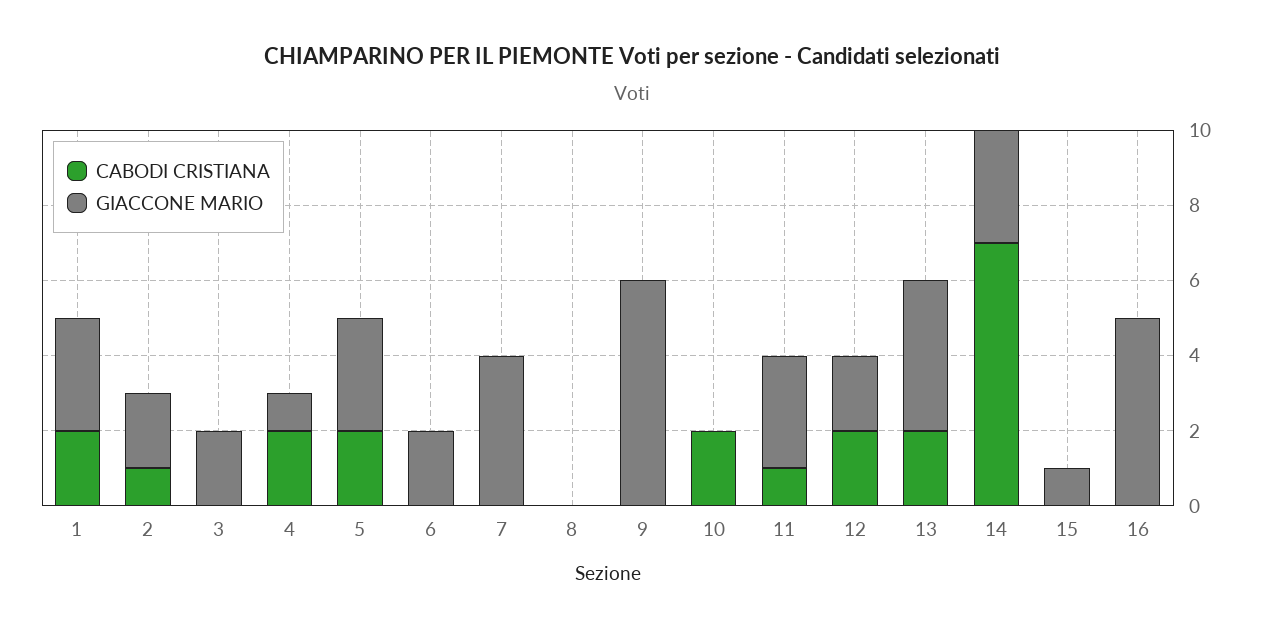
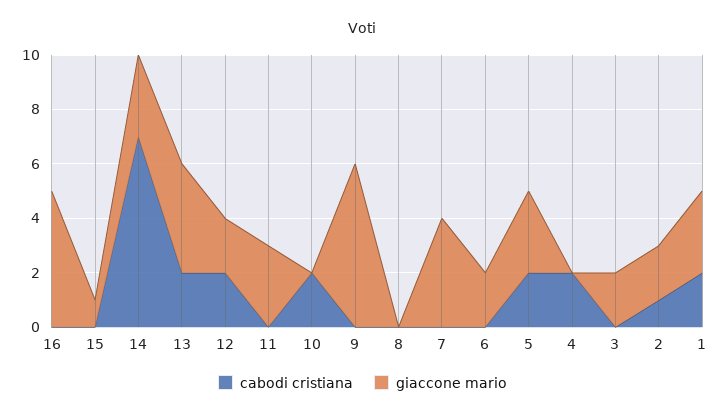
  {
    "CABODI CRISTIANA": {
      "1": 2,
      "2": 1,
      "3": 0,
      "4": 2,
      "5": 2,
      "6": 0,
      "7": 0,
      "8": 0,
      "9": 0,
      "10": 2,
-     "11": 1,
+     "11": 0,
      "12": 2,
      "13": 2,
      "14": 7,
      "15": 0,
      "16": 0
    },
    "GIACCONE MARIO": {
      "1": 3,
      "2": 2,
      "3": 2,
-     "4": 1,
+     "4": 0,
      "5": 3,
      "6": 2,
      "7": 4,
      "8": 0,
      "9": 6,
      "10": 0,
      "11": 3,
      "12": 2,
      "13": 4,
      "14": 3,
      "15": 1,
      "16": 5
    }
  }

